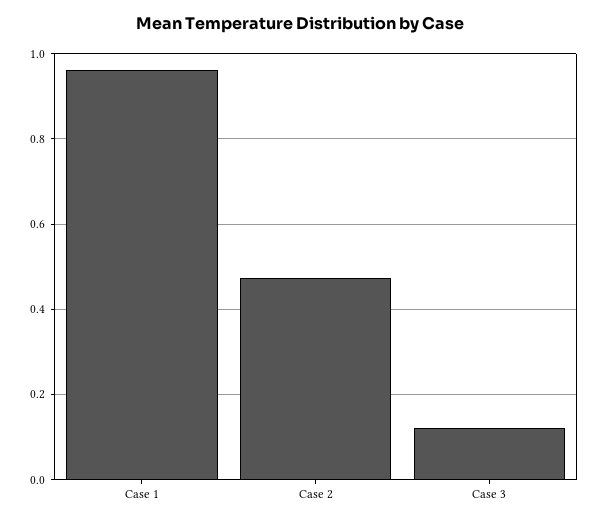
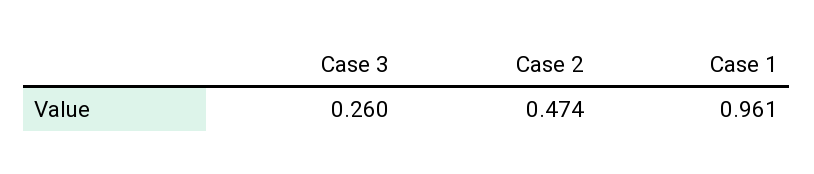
  {
    "Case 1": 0.961,
    "Case 2": 0.474,
-   "Case 3": 0.12
+   "Case 3": 0.26
  }

